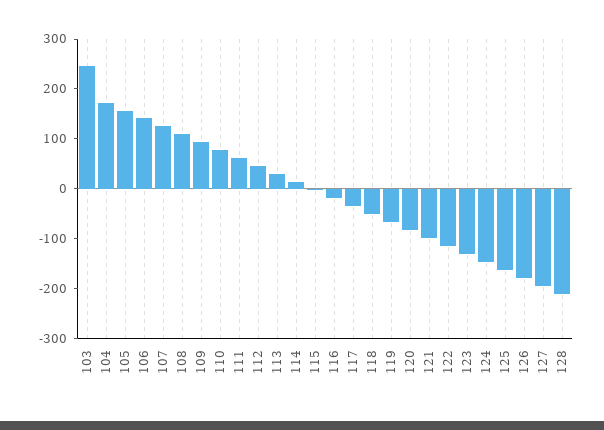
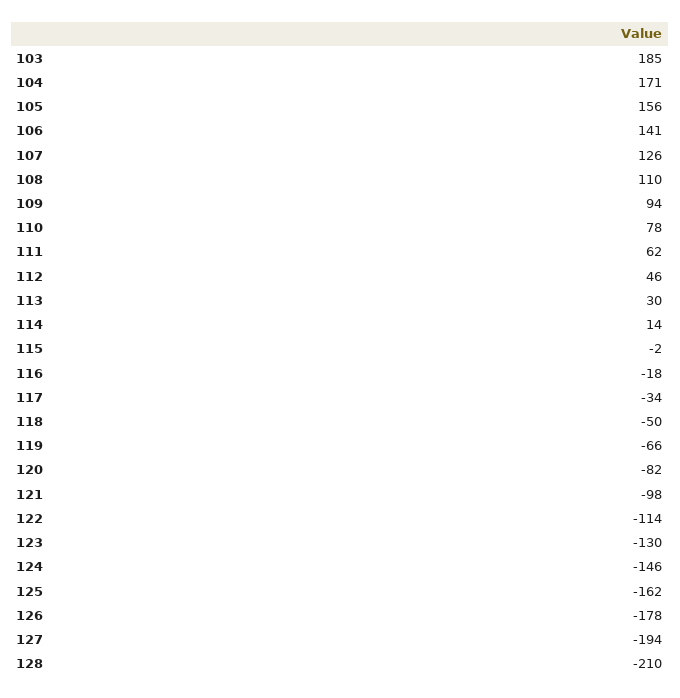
  {
-   "103": 240,
+   "103": 185,
    "104": 171,
    "105": 156,
    "106": 141,
    "107": 126,
    "108": 110,
    "109": 94,
    "110": 78,
    "111": 62,
    "112": 46,
    "113": 30,
    "114": 14,
    "115": -2,
    "116": -18,
    "117": -34,
    "118": -50,
    "119": -66,
    "120": -82,
    "121": -98,
    "122": -114,
    "123": -130,
    "124": -146,
    "125": -162,
    "126": -178,
    "127": -194,
    "128": -210
  }

